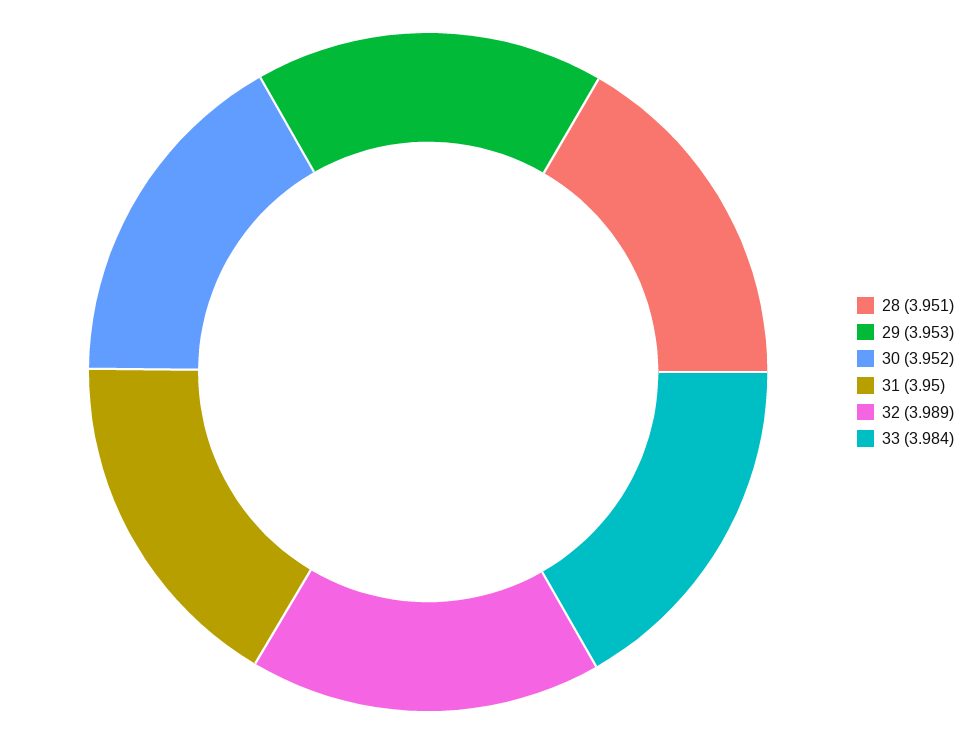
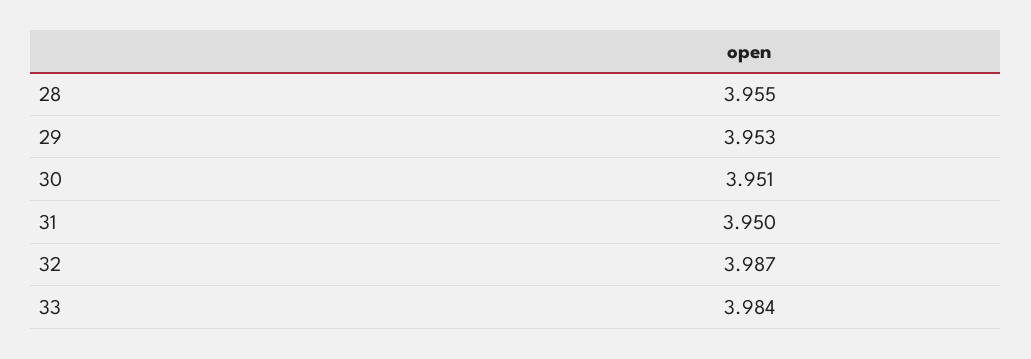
  {
-   "28": 3.951,
+   "28": 3.955,
    "29": 3.953,
-   "30": 3.952,
+   "30": 3.951,
    "31": 3.95,
-   "32": 3.989,
+   "32": 3.987,
    "33": 3.984
  }

